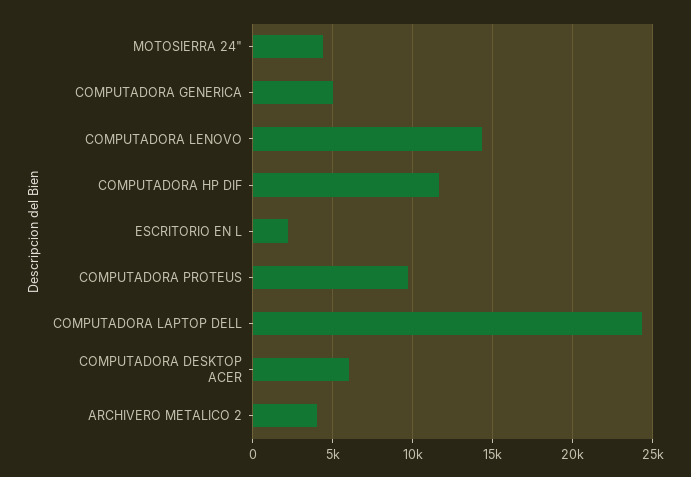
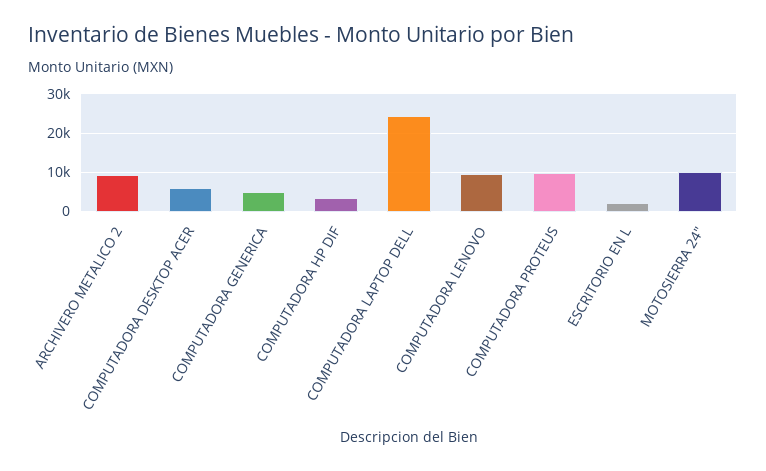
  {
-   "MOTOSIERRA 24\"": 4500,
+   "MOTOSIERRA 24\"": 10000,
    "COMPUTADORA GENERICA": 5000,
-   "COMPUTADORA LENOVO": 14500,
+   "COMPUTADORA LENOVO": 10000,
-   "COMPUTADORA HP DIF": 11500,
+   "COMPUTADORA HP DIF": 4000,
    "ESCRITORIO EN L": 2000,
    "COMPUTADORA PROTEUS": 9500,
    "COMPUTADORA LAPTOP DELL": 24500,
    "COMPUTADORA DESKTOP ACER": 6000,
-   "ARCHIVERO METALICO 2": 4000
+   "ARCHIVERO METALICO 2": 10000
  }

